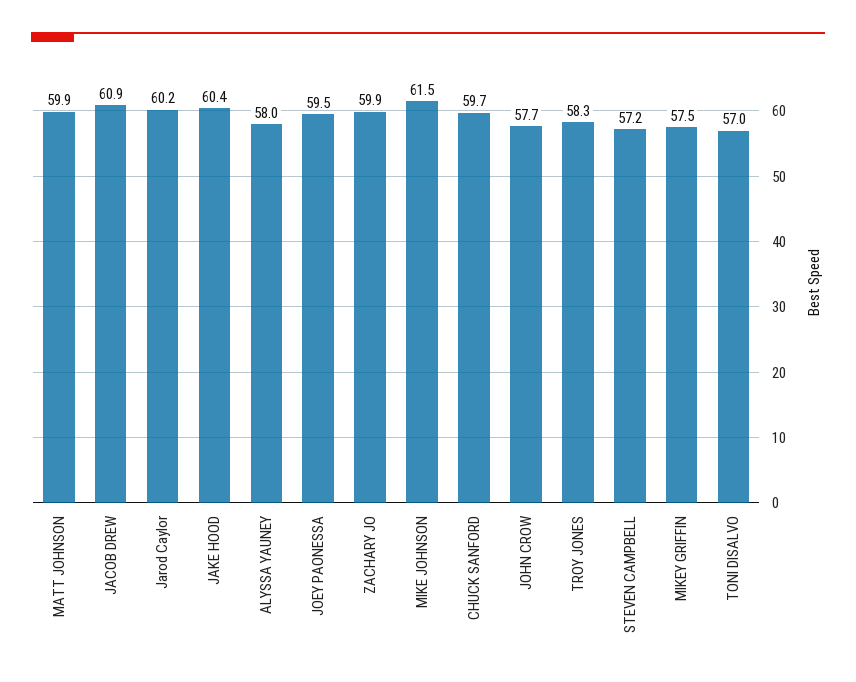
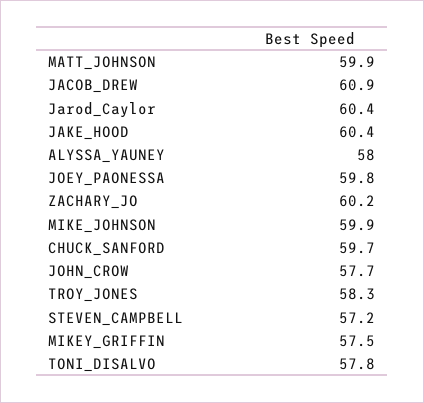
  {
    "MATT JOHNSON": 59.9,
    "JACOB DREW": 60.9,
-   "Jarod Caylor": 60.2,
+   "Jarod Caylor": 60.4,
    "JAKE HOOD": 60.4,
    "ALYSSA YAUNEY": 58,
-   "JOEY PAONESSA": 59.5,
+   "JOEY PAONESSA": 59.8,
-   "ZACHARY JO": 59.9,
+   "ZACHARY JO": 60.2,
-   "MIKE JOHNSON": 61.5,
+   "MIKE JOHNSON": 59.9,
    "CHUCK SANFORD": 59.7,
    "JOHN CROW": 57.7,
    "TROY JONES": 58.3,
    "STEVEN CAMPBELL": 57.2,
    "MIKEY GRIFFIN": 57.5,
-   "TONI DISALVO": 57
+   "TONI DISALVO": 57.8
  }

